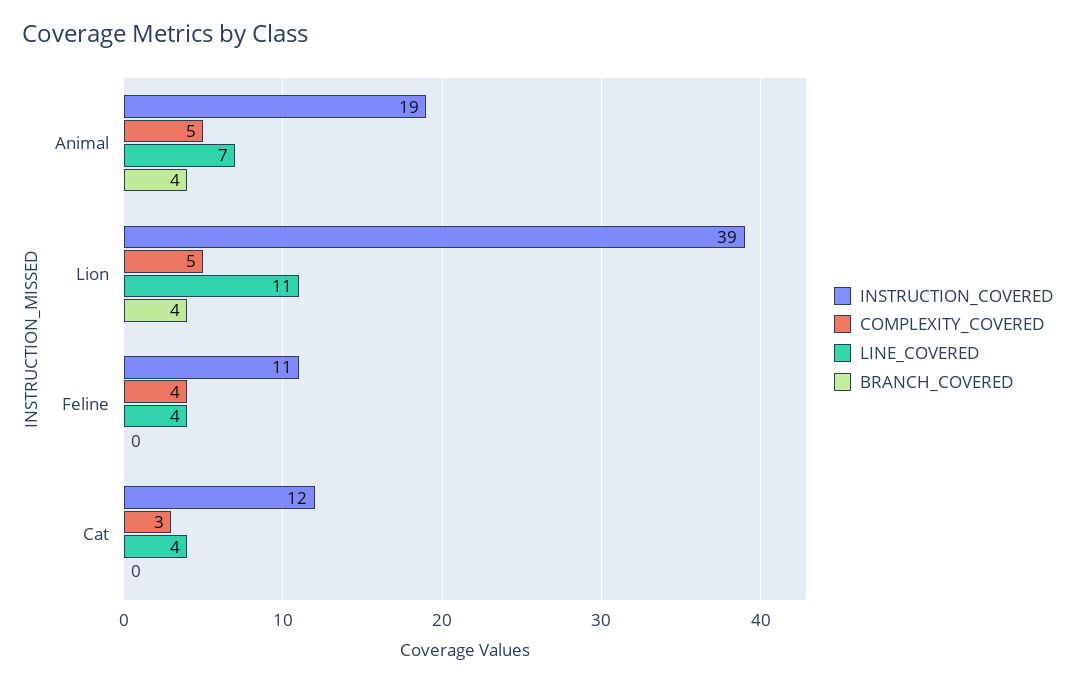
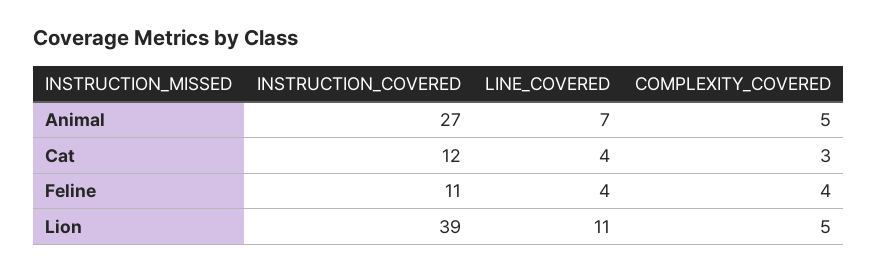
  {
    "INSTRUCTION_COVERED": {
-     "Animal": 19,
+     "Animal": 27,
      "Lion": 39,
      "Feline": 11,
      "Cat": 12
    },
    "COMPLEXITY_COVERED": {
      "Animal": 5,
      "Lion": 5,
      "Feline": 4,
      "Cat": 3
    },
    "LINE_COVERED": {
      "Animal": 7,
      "Lion": 11,
      "Feline": 4,
      "Cat": 4
-   },
+   }
-   "BRANCH_COVERED": {
-     "Animal": 4,
-     "Lion": 4,
-     "Feline": 0,
-     "Cat": 0
-   }
  }

